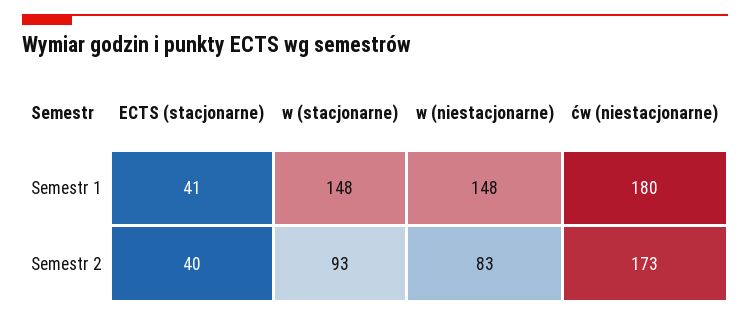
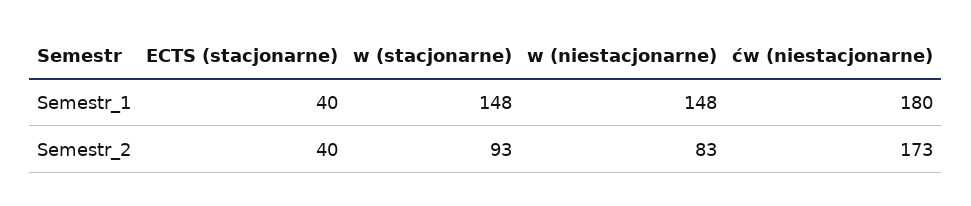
  {
    "ECTS (stacjonarne)": {
-     "Semestr 1": 41,
+     "Semestr 1": 40,
      "Semestr 2": 40
    },
    "w (stacjonarne)": {
      "Semestr 1": 148,
      "Semestr 2": 93
    },
    "w (niestacjonarne)": {
      "Semestr 1": 148,
      "Semestr 2": 83
    },
    "ćw (niestacjonarne)": {
      "Semestr 1": 180,
      "Semestr 2": 173
    }
  }

